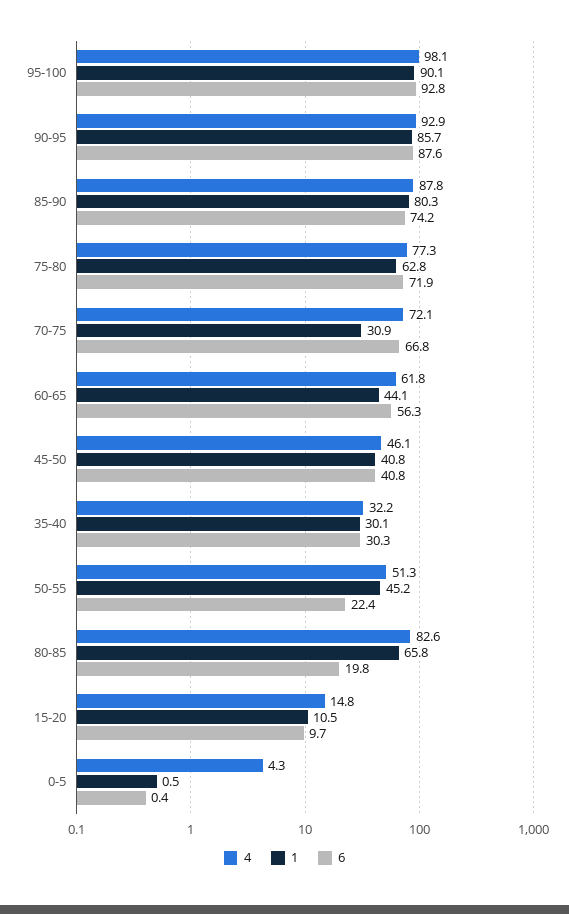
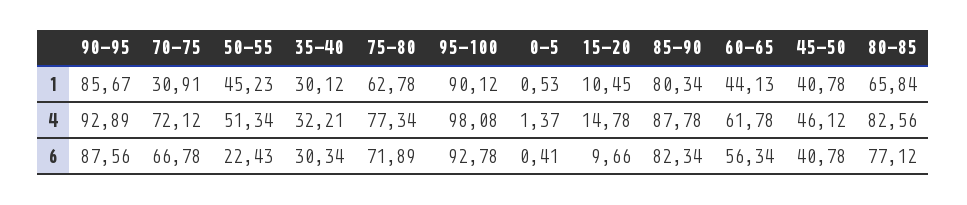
  {
    "4": {
      "95-100": 98.08,
      "90-95": 92.89,
      "85-90": 87.78,
      "75-80": 77.34,
      "70-75": 72.12,
      "60-65": 61.78,
      "45-50": 46.12,
      "35-40": 32.21,
      "50-55": 51.34,
      "80-85": 82.56,
      "15-20": 14.78,
-     "0-5": 4.3
+     "0-5": 1.37
    },
    "1": {
      "95-100": 90.12,
      "90-95": 85.67,
      "85-90": 80.34,
      "75-80": 62.78,
      "70-75": 30.91,
      "60-65": 44.13,
      "45-50": 40.78,
      "35-40": 30.12,
      "50-55": 45.23,
      "80-85": 65.84,
      "15-20": 10.45,
      "0-5": 0.53
    },
    "6": {
      "95-100": 92.78,
      "90-95": 87.56,
-     "85-90": 74.2,
+     "85-90": 82.34,
      "75-80": 71.89,
      "70-75": 66.78,
      "60-65": 56.34,
      "45-50": 40.78,
      "35-40": 30.34,
      "50-55": 22.43,
-     "80-85": 19.8,
+     "80-85": 77.12,
      "15-20": 9.66,
      "0-5": 0.41
    }
  }

